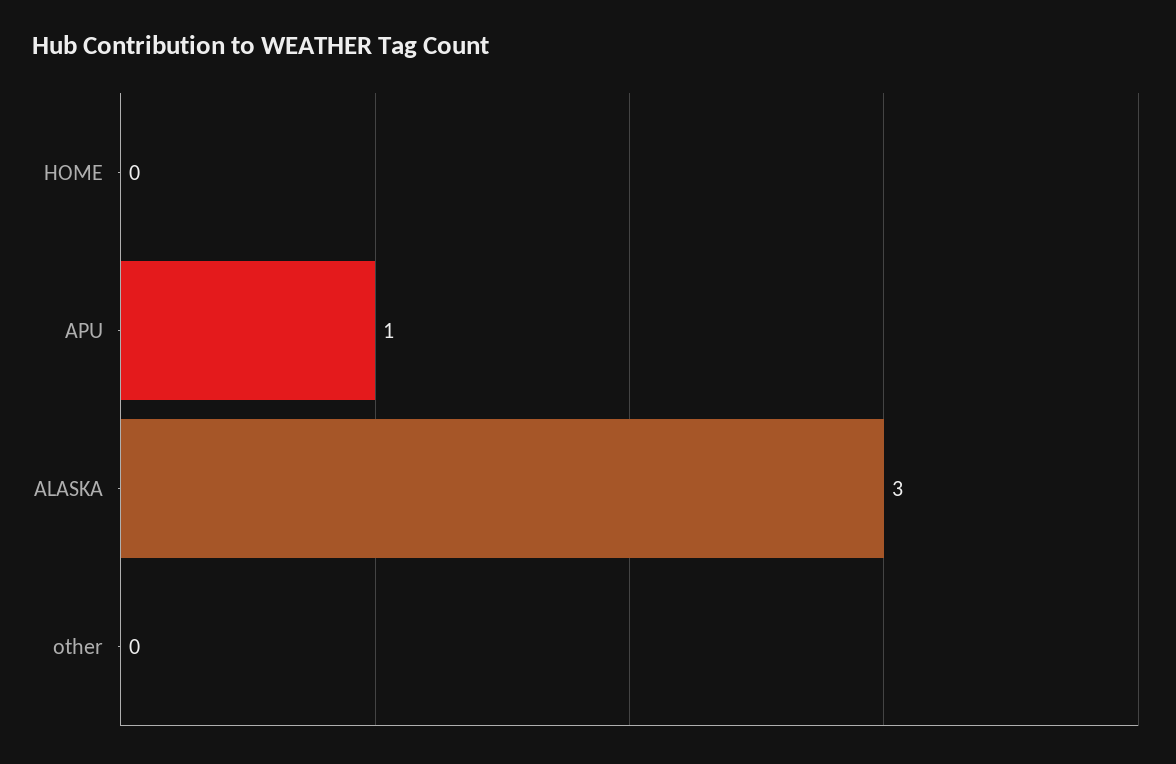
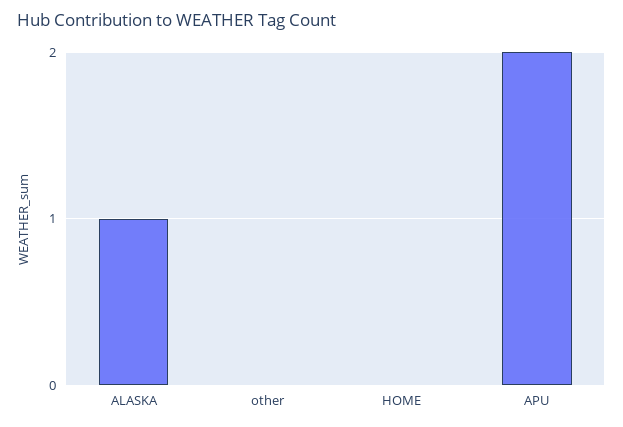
  {
    "HOME": 0,
-   "APU": 1,
+   "APU": 2,
-   "ALASKA": 3,
+   "ALASKA": 1,
    "other": 0
  }

